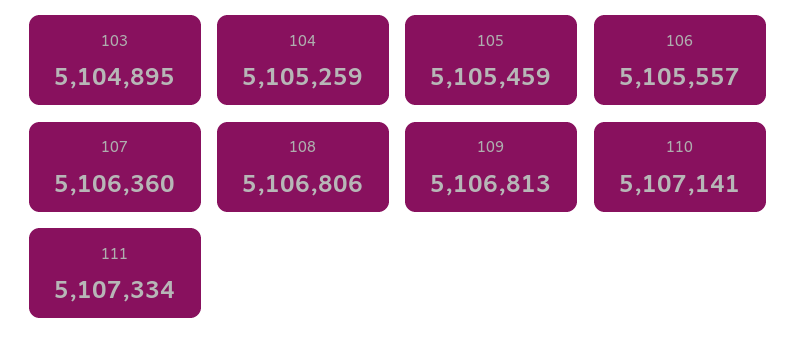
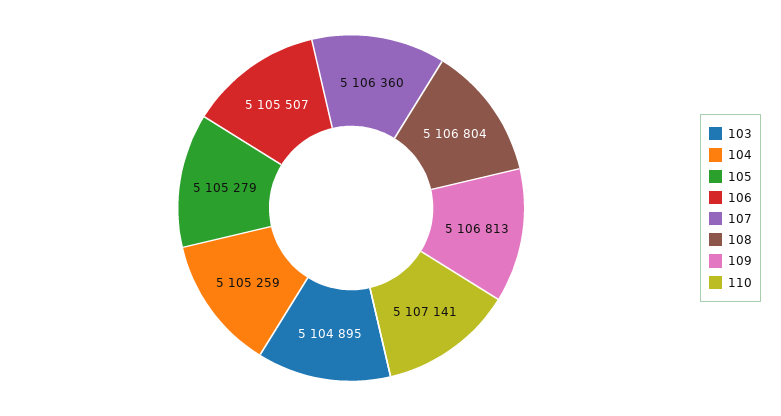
  {
    "103": 5104895,
    "104": 5105259,
-   "105": 5105459,
+   "105": 5105279,
-   "106": 5105557,
+   "106": 5105507,
    "107": 5106360,
-   "108": 5106806,
+   "108": 5106804,
    "109": 5106813,
-   "110": 5107141,
+   "110": 5107141
-   "111": 5107334
  }

